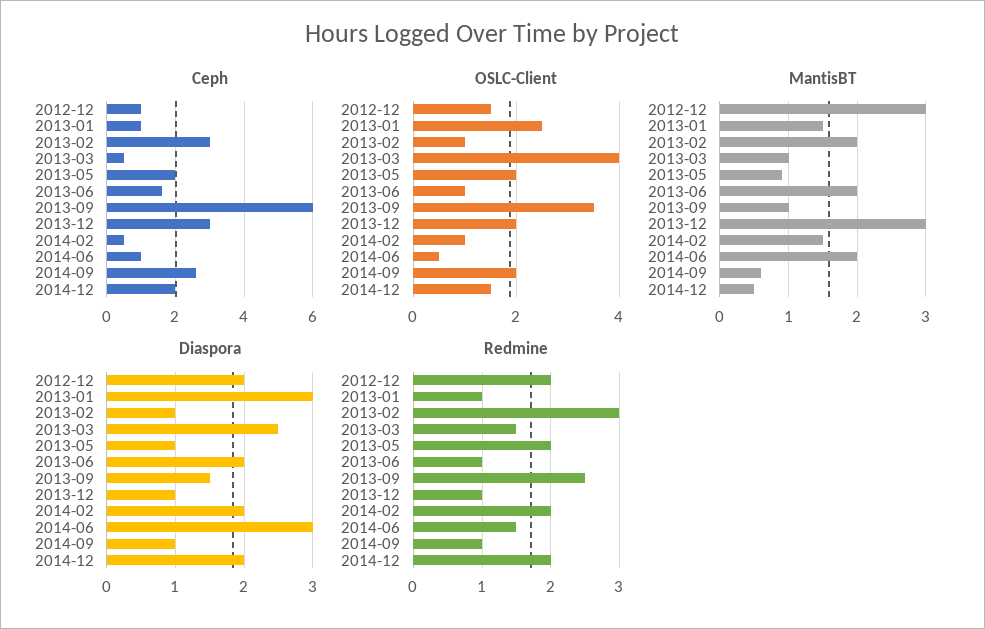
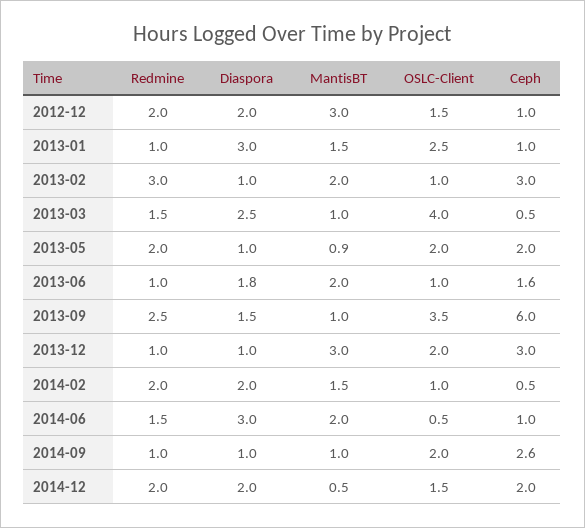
  {
    "Ceph": {
      "2012-12": 1,
      "2013-01": 1,
      "2013-02": 3,
      "2013-03": 0.5,
      "2013-05": 2,
      "2013-06": 1.6,
      "2013-09": 6,
      "2013-12": 3,
      "2014-02": 0.5,
      "2014-06": 1,
      "2014-09": 2.6,
      "2014-12": 2
    },
    "OSLC-Client": {
      "2012-12": 1.5,
      "2013-01": 2.5,
      "2013-02": 1,
      "2013-03": 4,
      "2013-05": 2,
      "2013-06": 1,
      "2013-09": 3.5,
      "2013-12": 2,
      "2014-02": 1,
      "2014-06": 0.5,
      "2014-09": 2,
      "2014-12": 1.5
    },
    "MantisBT": {
      "2012-12": 3,
      "2013-01": 1.5,
      "2013-02": 2,
      "2013-03": 1,
      "2013-05": 0.9,
      "2013-06": 2,
      "2013-09": 1,
      "2013-12": 3,
      "2014-02": 1.5,
      "2014-06": 2,
-     "2014-09": 0.6,
+     "2014-09": 1,
      "2014-12": 0.5
    },
    "Diaspora": {
      "2012-12": 2,
      "2013-01": 3,
      "2013-02": 1,
      "2013-03": 2.5,
      "2013-05": 1,
-     "2013-06": 2,
+     "2013-06": 1.8,
      "2013-09": 1.5,
      "2013-12": 1,
      "2014-02": 2,
      "2014-06": 3,
      "2014-09": 1,
      "2014-12": 2
    },
    "Redmine": {
      "2012-12": 2,
      "2013-01": 1,
      "2013-02": 3,
      "2013-03": 1.5,
      "2013-05": 2,
      "2013-06": 1,
      "2013-09": 2.5,
      "2013-12": 1,
      "2014-02": 2,
      "2014-06": 1.5,
      "2014-09": 1,
      "2014-12": 2
    }
  }

